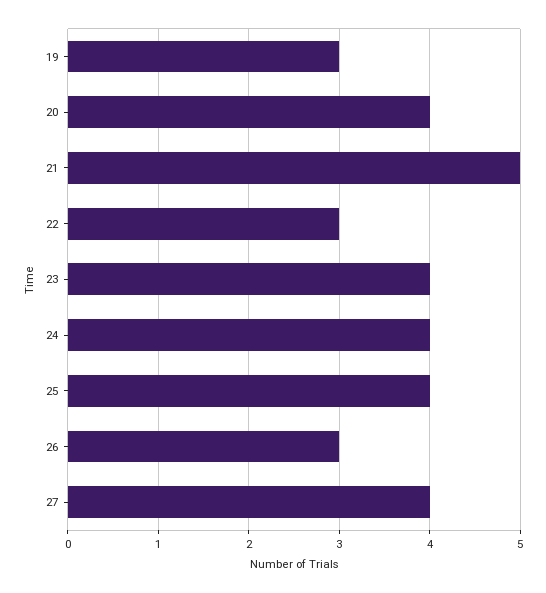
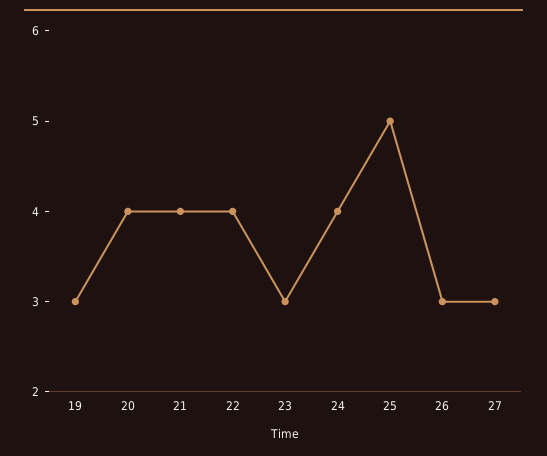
  {
    "19": 3,
    "20": 4,
-   "21": 5,
+   "21": 4,
-   "22": 3,
+   "22": 4,
-   "23": 4,
+   "23": 3,
    "24": 4,
-   "25": 4,
+   "25": 5,
    "26": 3,
-   "27": 4
+   "27": 3
  }

